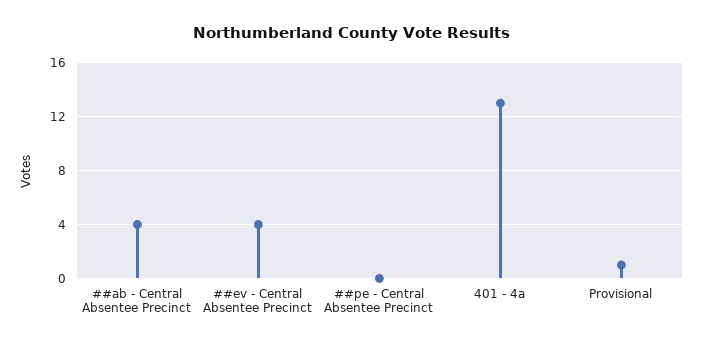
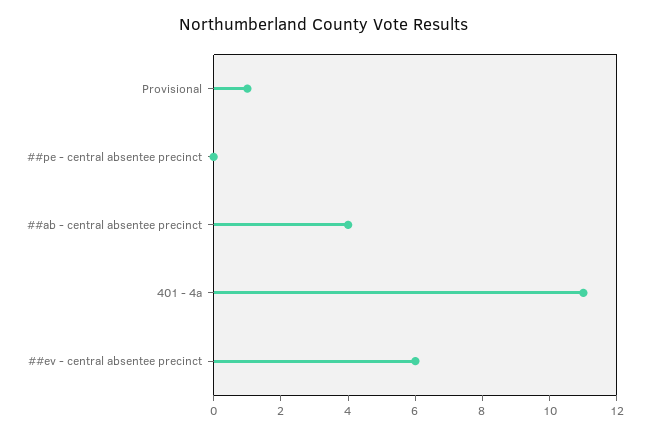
  {
    "##ab - Central Absentee Precinct": 4,
-   "##ev - Central Absentee Precinct": 4,
+   "##ev - Central Absentee Precinct": 6,
    "##pe - Central Absentee Precinct": 0,
-   "401 - 4a": 13,
+   "401 - 4a": 11,
    "Provisional": 1
  }

